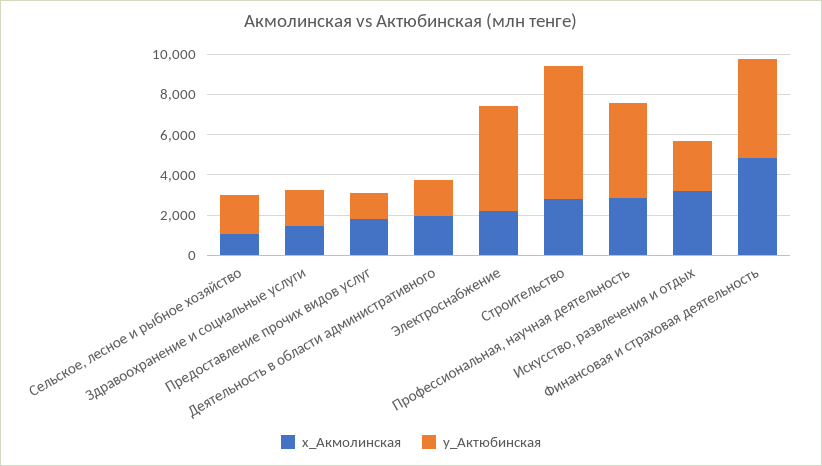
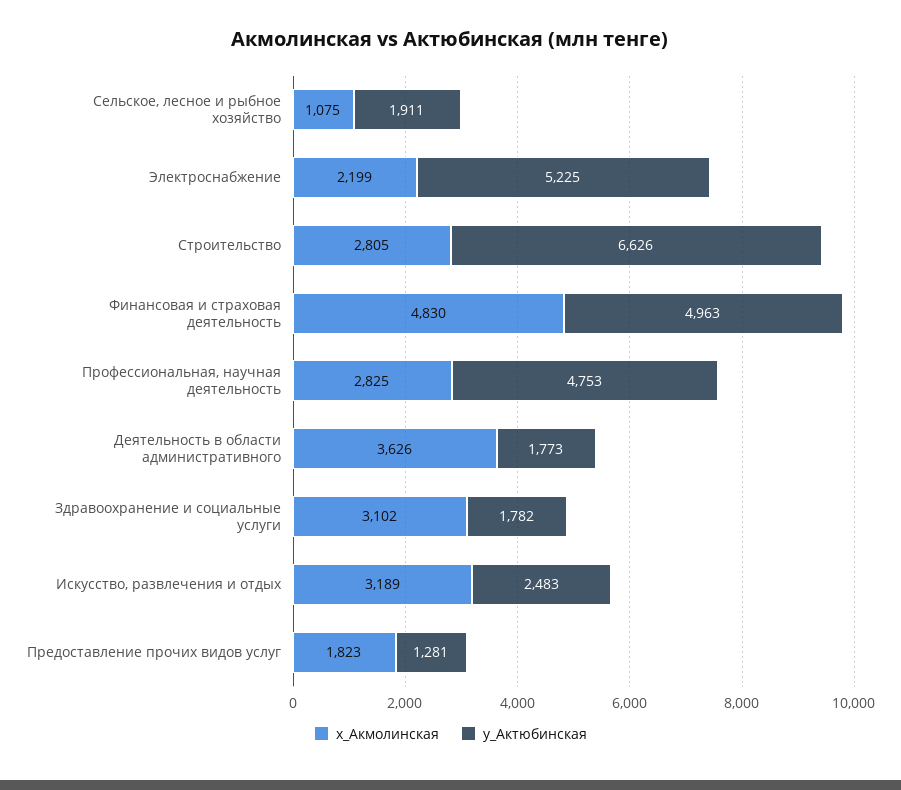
  {
    "x_Акмолинская": {
      "Сельское, лесное и рыбное хозяйство": 1075,
-     "Здравоохранение и социальные услуги": 1500,
+     "Здравоохранение и социальные услуги": 3102,
      "Предоставление прочих видов услуг": 1823,
-     "Деятельность в области административного": 2000,
+     "Деятельность в области административного": 3626,
      "Электроснабжение": 2199,
      "Строительство": 2805,
      "Профессиональная, научная деятельность": 2825,
      "Искусство, развлечения и отдых": 3189,
      "Финансовая и страховая деятельность": 4830
    },
    "y_Актюбинская": {
      "Сельское, лесное и рыбное хозяйство": 1911,
      "Здравоохранение и социальные услуги": 1782,
      "Предоставление прочих видов услуг": 1281,
      "Деятельность в области административного": 1773,
      "Электроснабжение": 5225,
      "Строительство": 6626,
      "Профессиональная, научная деятельность": 4753,
      "Искусство, развлечения и отдых": 2483,
      "Финансовая и страховая деятельность": 4963
    }
  }

